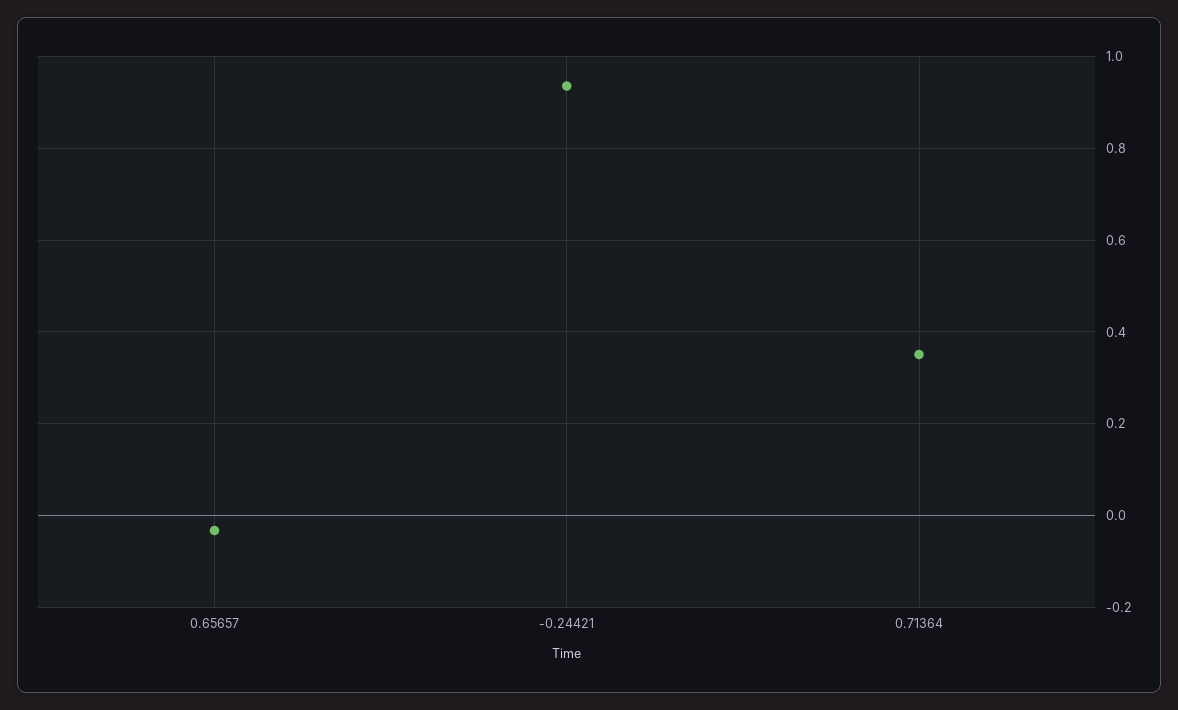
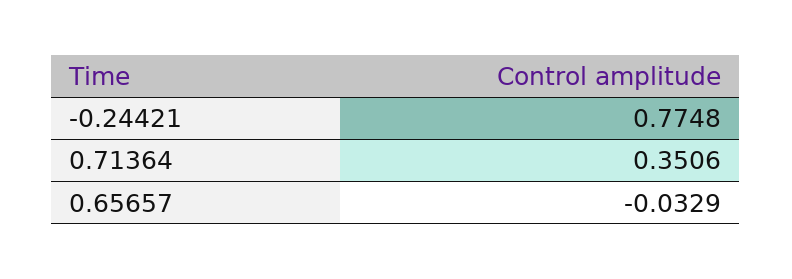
  {
    "0.65657": -0.0329,
-   "-0.24421": 0.94,
+   "-0.24421": 0.7748,
    "0.71364": 0.3506
  }

